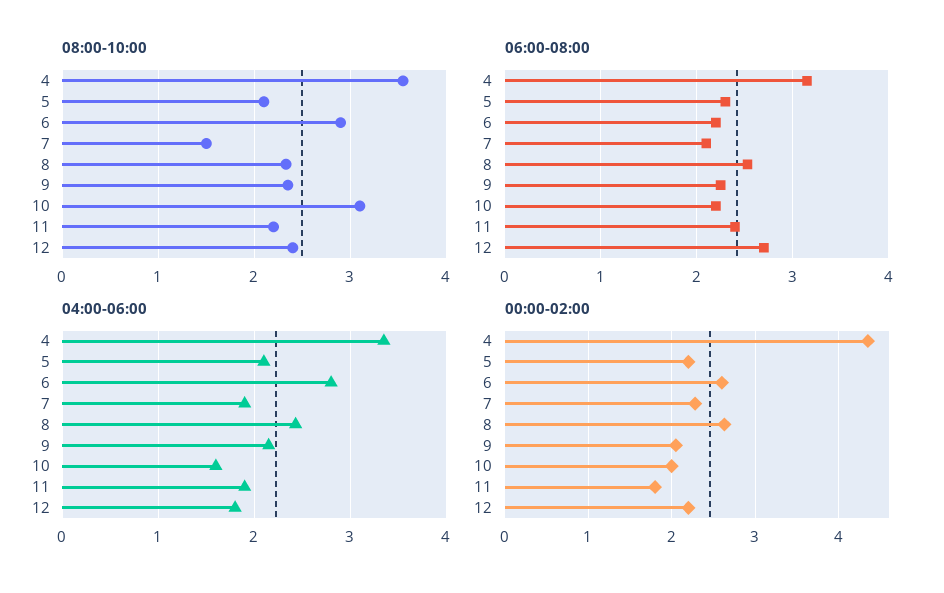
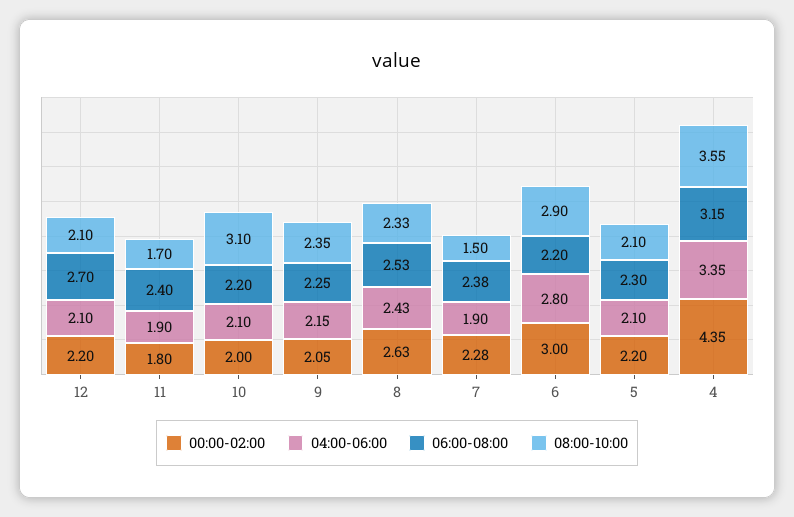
  {
    "08:00-10:00": {
      "4": 3.55,
      "5": 2.1,
      "6": 2.9,
      "7": 1.5,
      "8": 2.33,
      "9": 2.35,
      "10": 3.1,
-     "11": 2.2,
+     "11": 1.7,
-     "12": 2.4
+     "12": 2.1
    },
    "06:00-08:00": {
      "4": 3.15,
      "5": 2.3,
      "6": 2.2,
-     "7": 2.1,
+     "7": 2.38,
      "8": 2.53,
      "9": 2.25,
      "10": 2.2,
      "11": 2.4,
      "12": 2.7
    },
    "04:00-06:00": {
      "4": 3.35,
      "5": 2.1,
      "6": 2.8,
      "7": 1.9,
      "8": 2.43,
      "9": 2.15,
-     "10": 1.6,
+     "10": 2.1,
      "11": 1.9,
-     "12": 1.8
+     "12": 2.1
    },
    "00:00-02:00": {
      "4": 4.35,
      "5": 2.2,
-     "6": 2.6,
+     "6": 3,
      "7": 2.28,
      "8": 2.63,
      "9": 2.05,
      "10": 2,
      "11": 1.8,
      "12": 2.2
    }
  }

